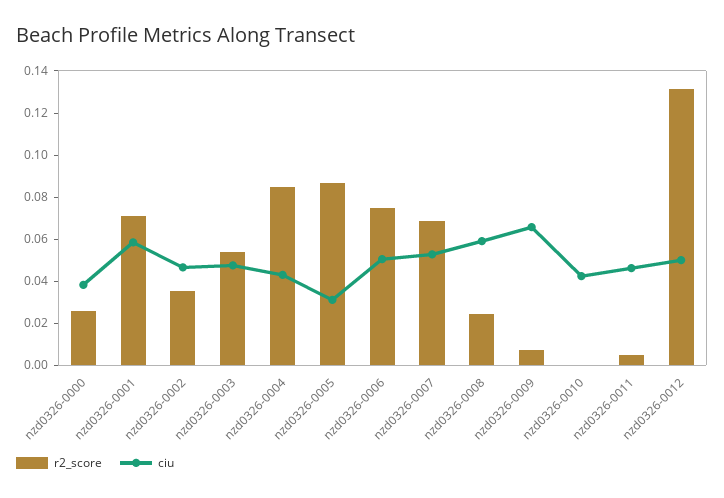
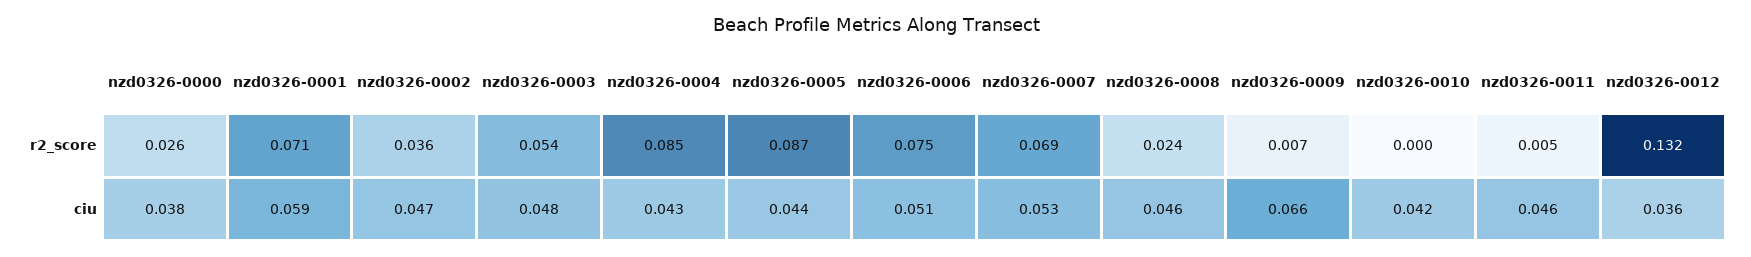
  {
    "r2_score": {
      "nzd0326-0000": 0.026,
      "nzd0326-0001": 0.071,
      "nzd0326-0002": 0.036,
      "nzd0326-0003": 0.054,
      "nzd0326-0004": 0.085,
      "nzd0326-0005": 0.087,
      "nzd0326-0006": 0.075,
      "nzd0326-0007": 0.069,
      "nzd0326-0008": 0.024,
      "nzd0326-0009": 0.007,
      "nzd0326-0010": 0,
      "nzd0326-0011": 0.005,
      "nzd0326-0012": 0.132
    },
    "ciu": {
      "nzd0326-0000": 0.038,
      "nzd0326-0001": 0.059,
      "nzd0326-0002": 0.047,
      "nzd0326-0003": 0.048,
      "nzd0326-0004": 0.043,
-     "nzd0326-0005": 0.03,
+     "nzd0326-0005": 0.044,
      "nzd0326-0006": 0.051,
      "nzd0326-0007": 0.053,
-     "nzd0326-0008": 0.06,
+     "nzd0326-0008": 0.046,
      "nzd0326-0009": 0.066,
      "nzd0326-0010": 0.042,
      "nzd0326-0011": 0.046,
-     "nzd0326-0012": 0.05
+     "nzd0326-0012": 0.036
    }
  }

